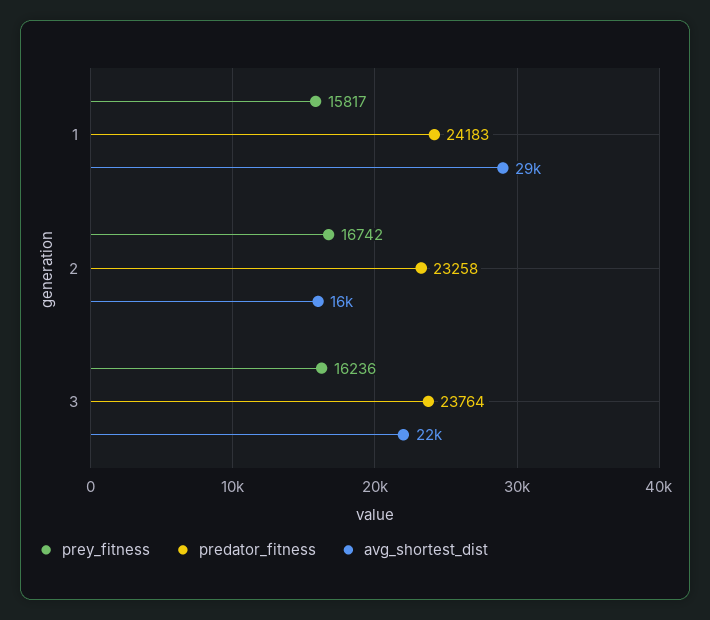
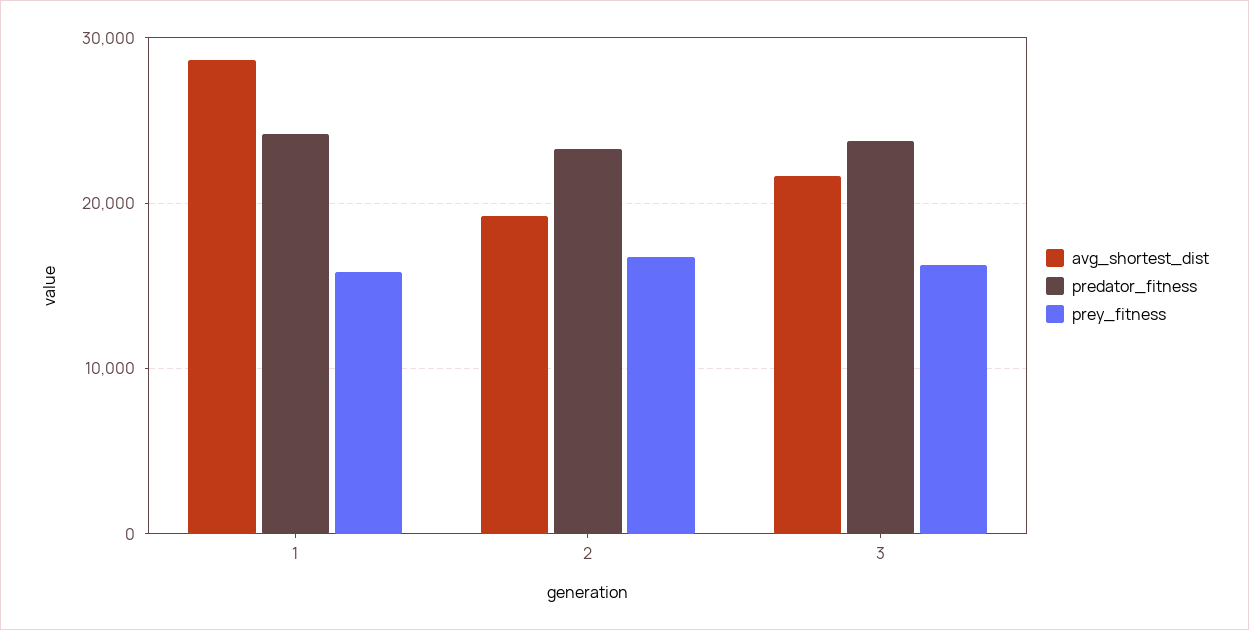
  {
    "prey_fitness": {
      "1": 15817,
      "2": 16742,
      "3": 16236
    },
    "predator_fitness": {
      "1": 24183,
      "2": 23258,
      "3": 23764
    },
    "avg_shortest_dist": {
      "1": 29000,
-     "2": 16000,
+     "2": 19000,
      "3": 22000
    }
  }

